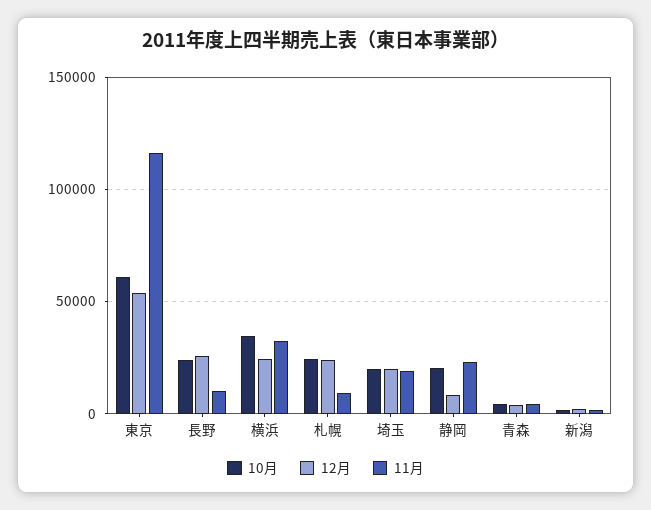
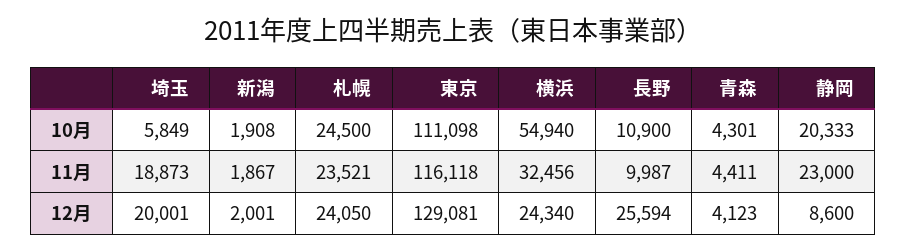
  {
    "10月": {
-     "東京": 60000,
+     "東京": 111098,
-     "長野": 25000,
+     "長野": 10900,
-     "横浜": 35000,
+     "横浜": 54940,
      "札幌": 24500,
-     "埼玉": 20000,
+     "埼玉": 5849,
      "静岡": 20333,
      "青森": 4301,
      "新潟": 1908
    },
    "12月": {
-     "東京": 55000,
+     "東京": 129081,
      "長野": 25594,
      "横浜": 24340,
      "札幌": 24050,
      "埼玉": 20001,
      "静岡": 8600,
      "青森": 4123,
      "新潟": 2001
    },
    "11月": {
      "東京": 116118,
      "長野": 9987,
      "横浜": 32456,
-     "札幌": 10000,
+     "札幌": 23521,
      "埼玉": 18873,
      "静岡": 23000,
      "青森": 4411,
      "新潟": 1867
    }
  }

